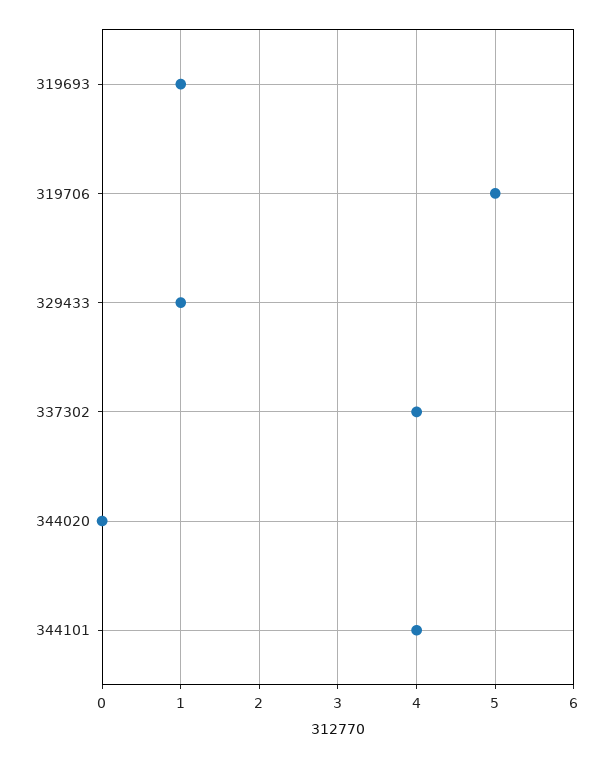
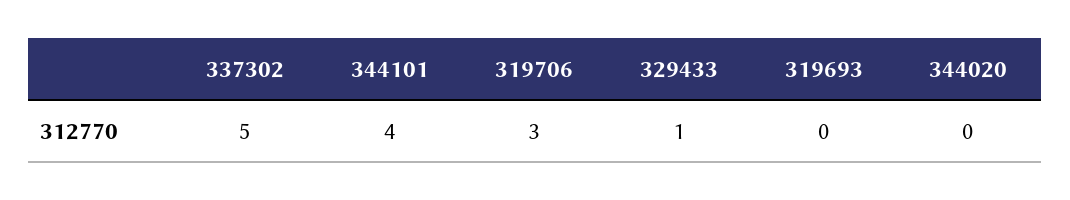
  {
-   "319693": 1,
+   "319693": 0,
-   "319706": 5,
+   "319706": 3,
    "329433": 1,
-   "337302": 4,
+   "337302": 5,
    "344020": 0,
    "344101": 4
  }

